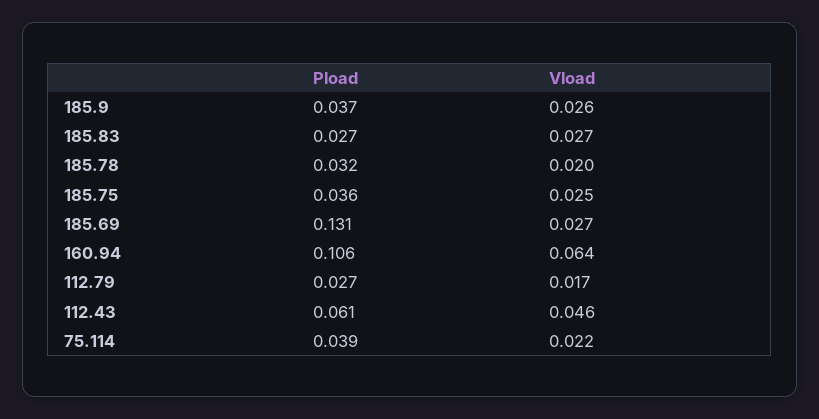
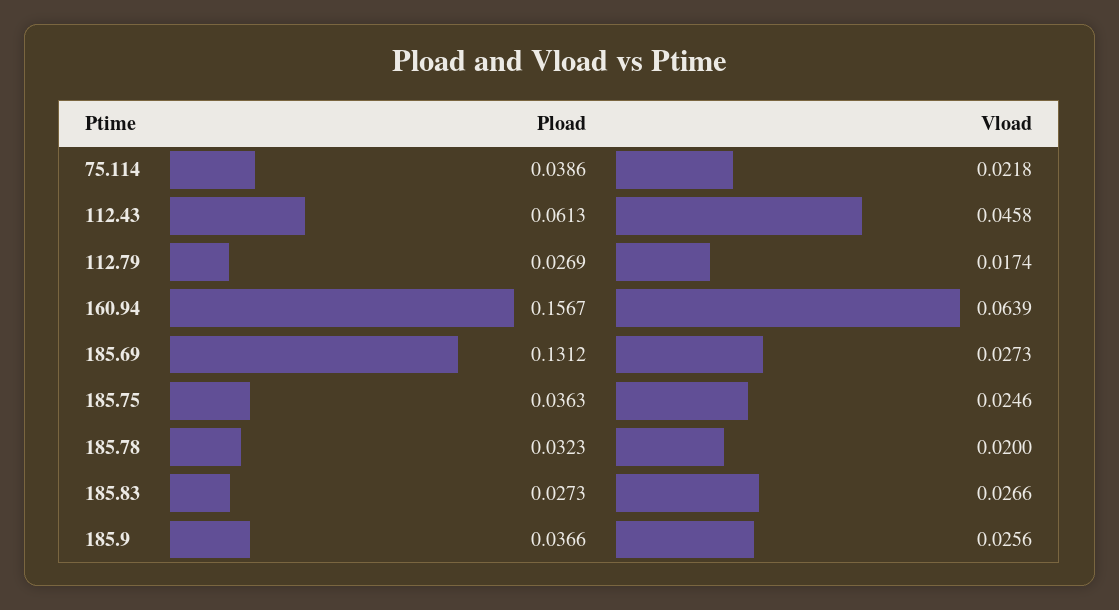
  {
    "Pload": {
      "185.9": 0.0366,
      "185.83": 0.0273,
      "185.78": 0.0323,
      "185.75": 0.0363,
      "185.69": 0.1312,
-     "160.94": 0.106,
+     "160.94": 0.1567,
      "112.79": 0.0269,
      "112.43": 0.0613,
      "75.114": 0.0386
    },
    "Vload": {
      "185.9": 0.0256,
      "185.83": 0.0266,
      "185.78": 0.02,
      "185.75": 0.0246,
      "185.69": 0.0273,
      "160.94": 0.0639,
      "112.79": 0.0174,
      "112.43": 0.0458,
      "75.114": 0.0218
    }
  }

